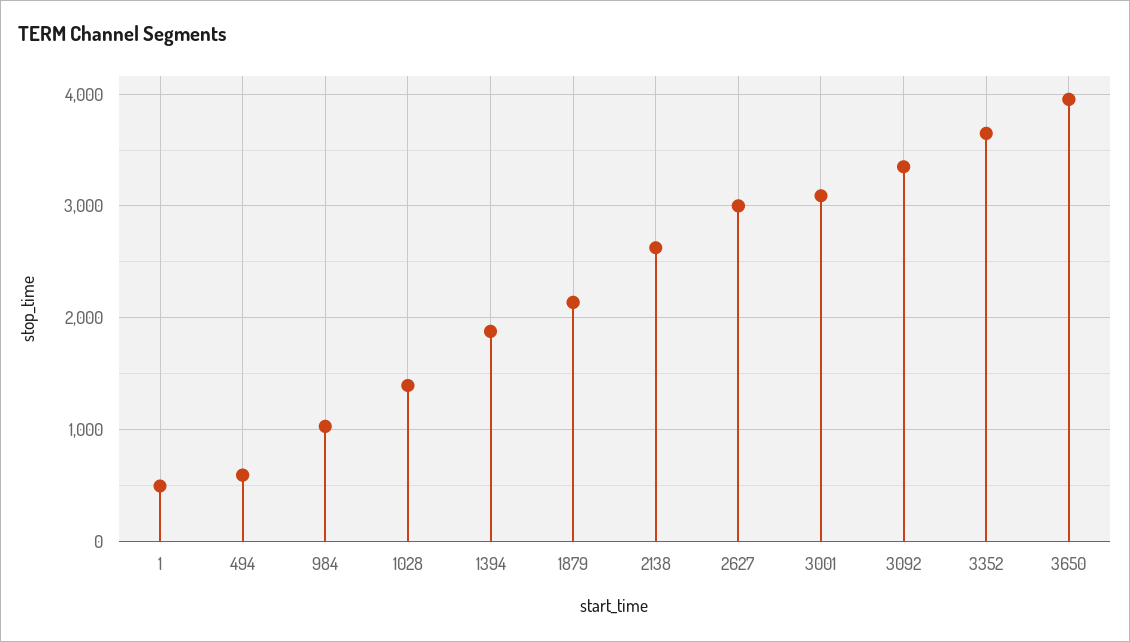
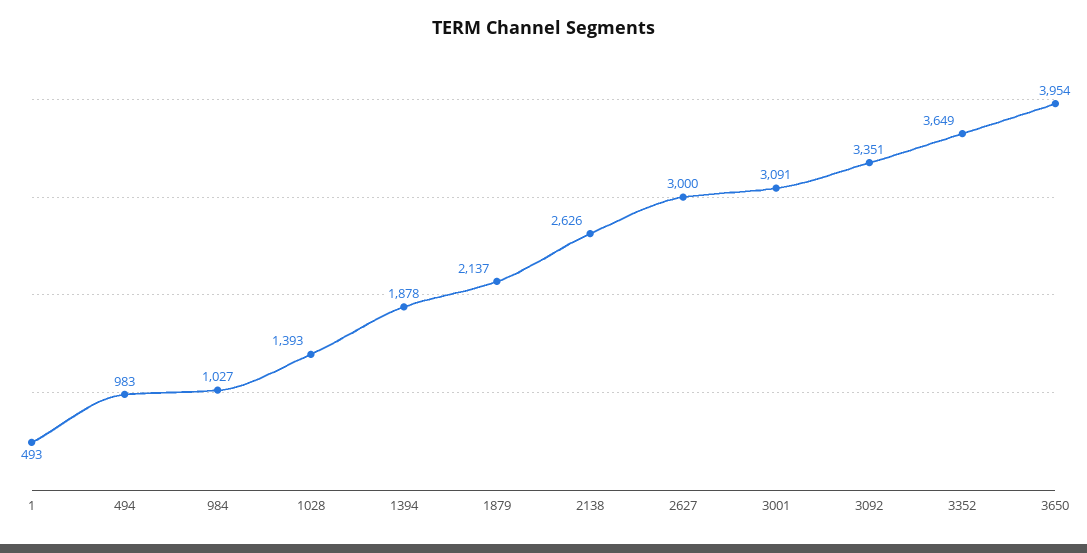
  {
    "1": 493,
-   "494": 600,
+   "494": 983,
    "984": 1027,
    "1028": 1393,
    "1394": 1878,
    "1879": 2137,
    "2138": 2626,
    "2627": 3000,
    "3001": 3091,
    "3092": 3351,
    "3352": 3649,
    "3650": 3954
  }

